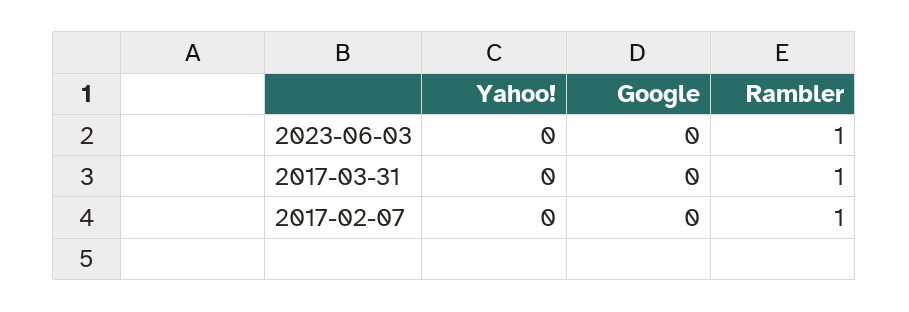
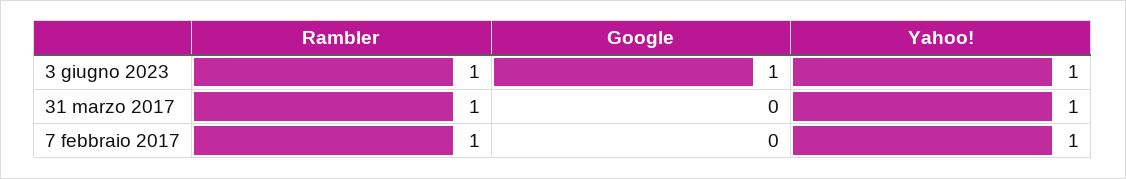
  {
    "Yahoo!": {
-     "2023-06-03": 0,
+     "2023-06-03": 1,
-     "2017-03-31": 0,
+     "2017-03-31": 1,
-     "2017-02-07": 0
+     "2017-02-07": 1
    },
    "Google": {
-     "2023-06-03": 0,
+     "2023-06-03": 1,
      "2017-03-31": 0,
      "2017-02-07": 0
    },
    "Rambler": {
      "2023-06-03": 1,
      "2017-03-31": 1,
      "2017-02-07": 1
    }
  }

